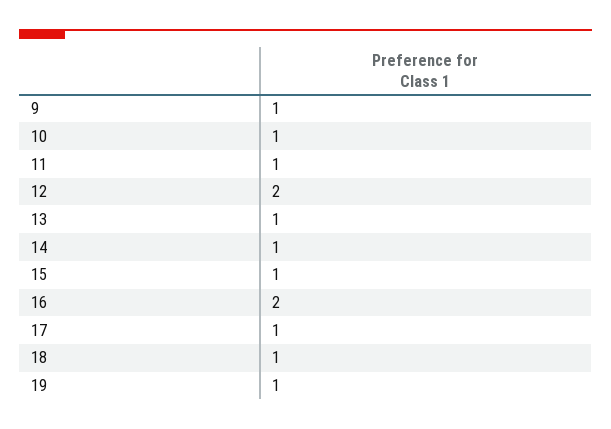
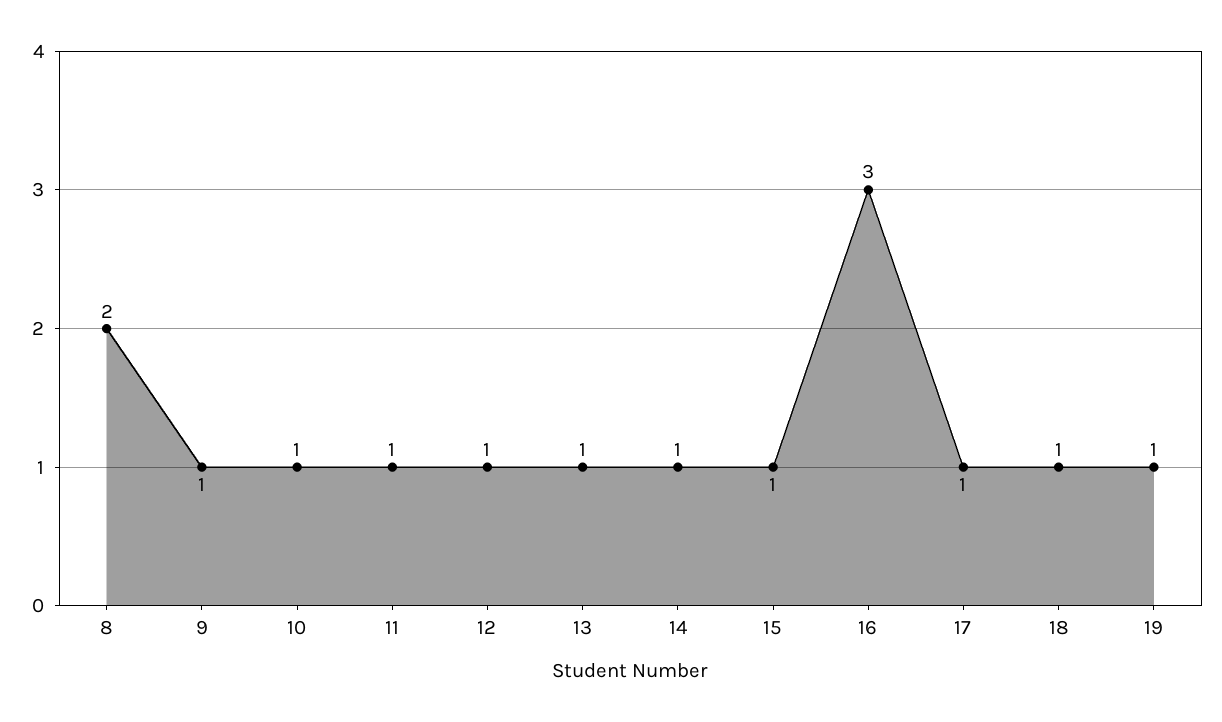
  {
    "9": 1,
    "10": 1,
    "11": 1,
-   "12": 2,
+   "12": 1,
    "13": 1,
    "14": 1,
    "15": 1,
-   "16": 2,
+   "16": 3,
    "17": 1,
    "18": 1,
-   "19": 1
+   "19": 1,
+   "8": 2
  }

